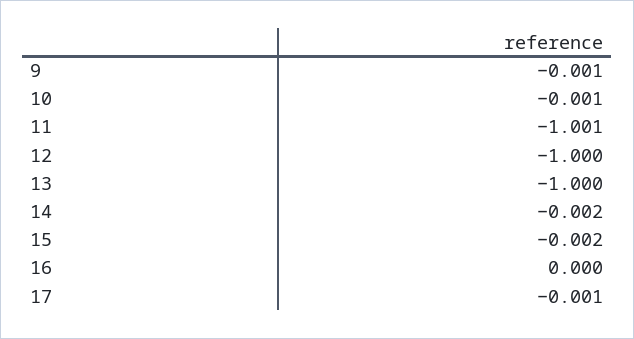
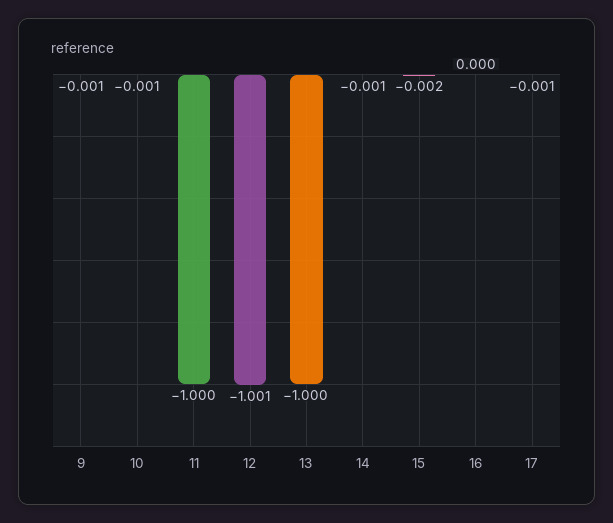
  {
    "9": -0.001,
    "10": -0.001,
-   "11": -1.001,
+   "11": -1,
-   "12": -1,
+   "12": -1.001,
    "13": -1,
-   "14": -0.002,
+   "14": -0.001,
    "15": -0.002,
    "16": 0,
    "17": -0.001
  }

